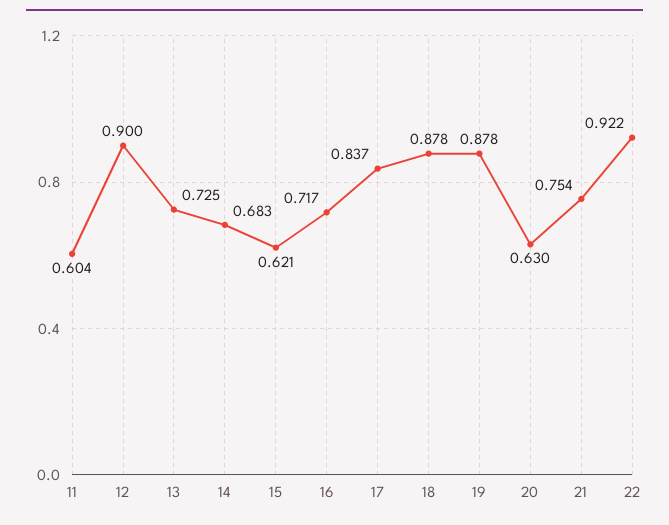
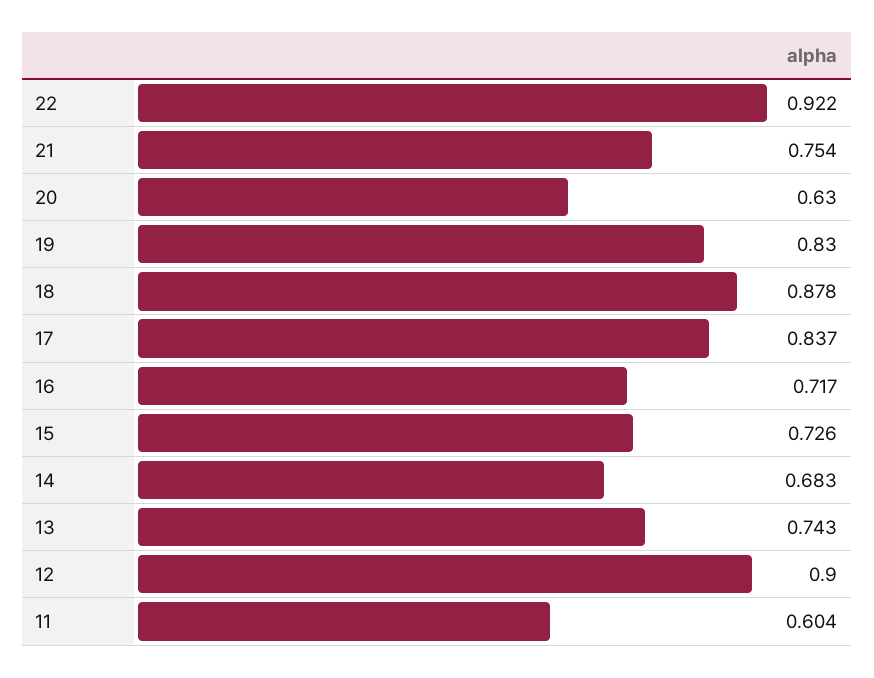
  {
    "11": 0.604,
    "12": 0.9,
-   "13": 0.725,
+   "13": 0.743,
    "14": 0.683,
-   "15": 0.621,
+   "15": 0.726,
    "16": 0.717,
    "17": 0.837,
    "18": 0.878,
-   "19": 0.878,
+   "19": 0.83,
    "20": 0.63,
    "21": 0.754,
    "22": 0.922
  }

